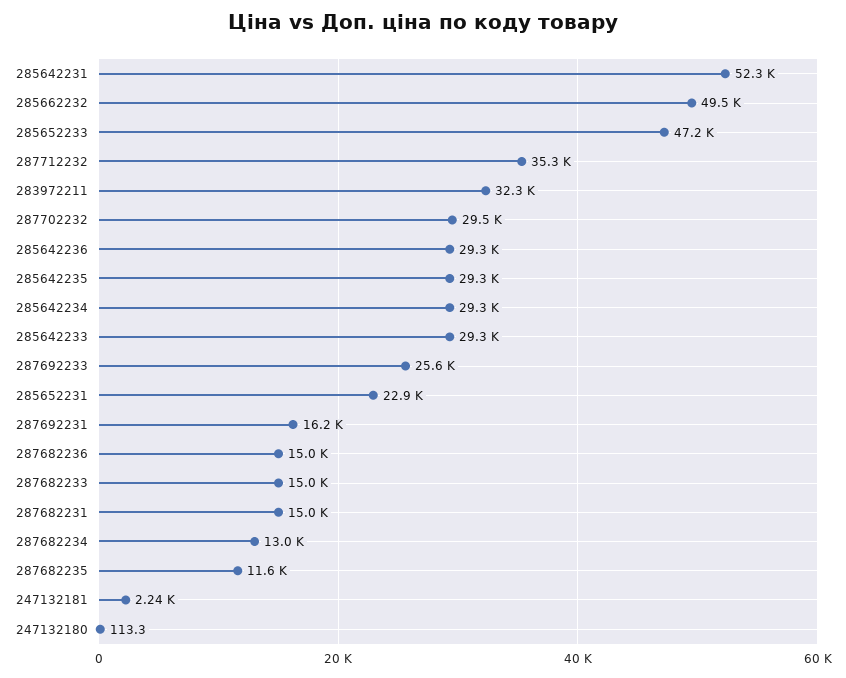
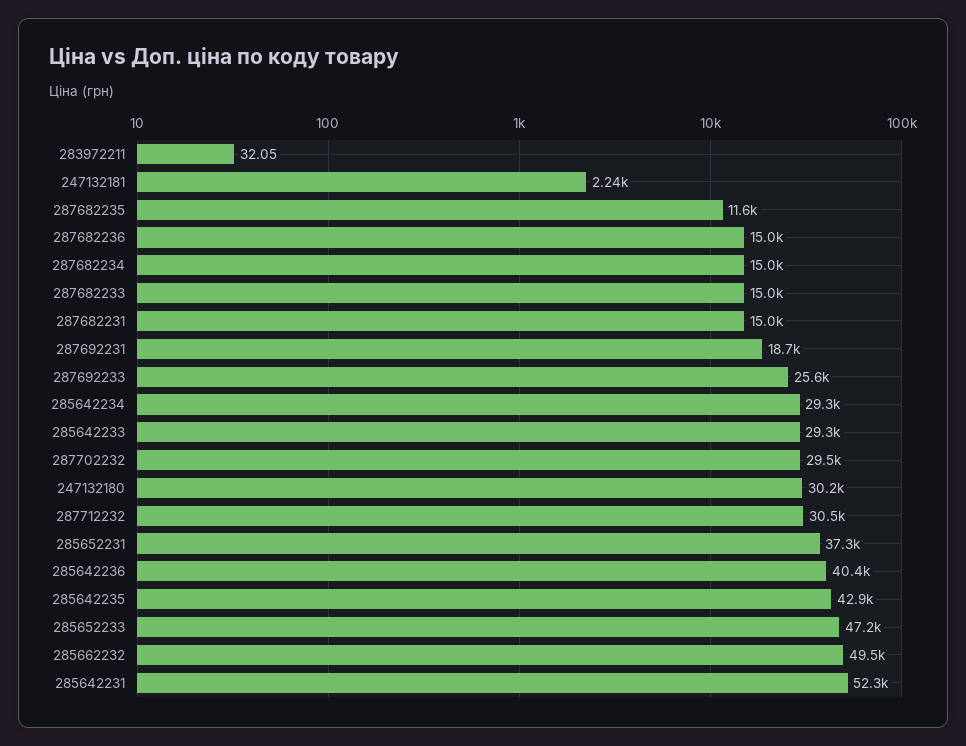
  {
    "285642231": 52300,
    "285662232": 49500,
    "285652233": 47200,
-   "287712232": 35300,
+   "287712232": 30500,
-   "283972211": 32300,
+   "283972211": 32.05,
    "287702232": 29500,
-   "285642236": 29300,
+   "285642236": 40400,
-   "285642235": 29300,
+   "285642235": 42900,
    "285642234": 29300,
    "285642233": 29300,
    "287692233": 25600,
-   "285652231": 22900,
+   "285652231": 37300,
-   "287692231": 16200,
+   "287692231": 18700,
    "287682236": 15000,
    "287682233": 15000,
    "287682231": 15000,
-   "287682234": 13000,
+   "287682234": 15000,
    "287682235": 11600,
    "247132181": 2240,
-   "247132180": 113.3
+   "247132180": 30200
  }

